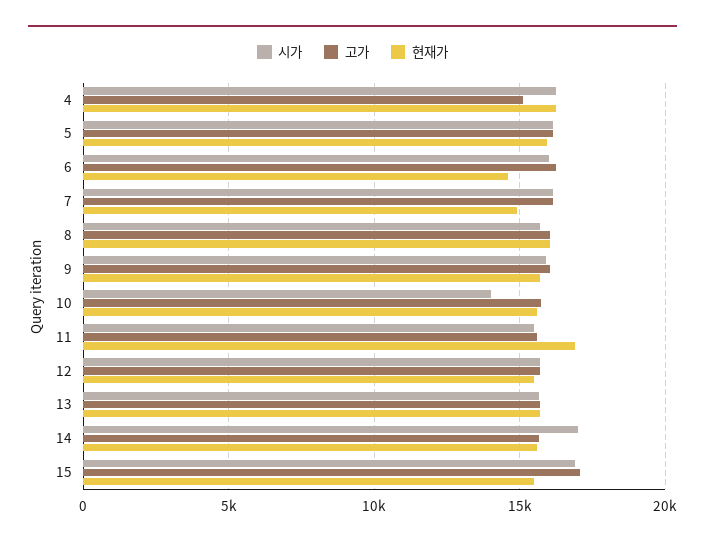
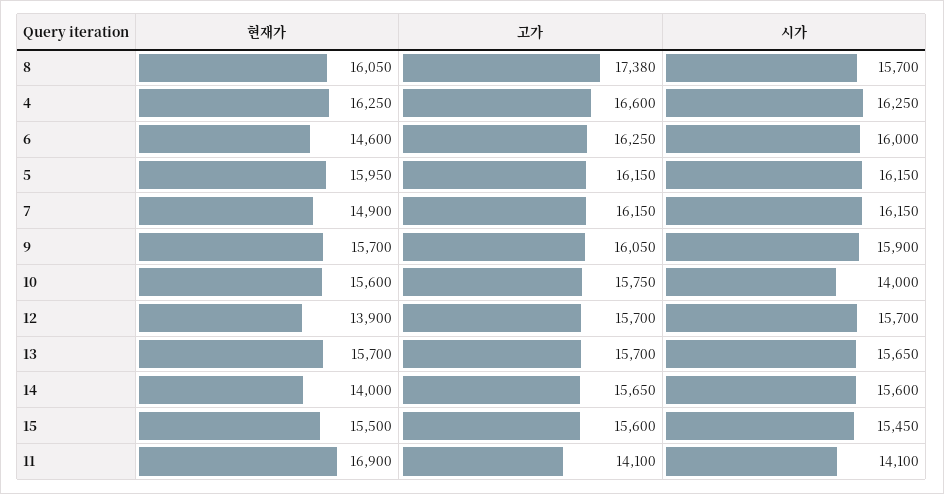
  {
    "시가": {
      "4": 16250,
      "5": 16150,
      "6": 16000,
      "7": 16150,
      "8": 15700,
      "9": 15900,
      "10": 14000,
-     "11": 15500,
+     "11": 14100,
      "12": 15700,
      "13": 15650,
-     "14": 17000,
+     "14": 15600,
-     "15": 17000
+     "15": 15450
    },
    "고가": {
-     "4": 15000,
+     "4": 16600,
      "5": 16150,
      "6": 16250,
      "7": 16150,
-     "8": 16000,
+     "8": 17380,
      "9": 16050,
      "10": 15750,
-     "11": 15500,
+     "11": 14100,
      "12": 15700,
      "13": 15700,
      "14": 15650,
-     "15": 17000
+     "15": 15600
    },
    "현재가": {
      "4": 16250,
      "5": 15950,
      "6": 14600,
      "7": 14900,
      "8": 16050,
      "9": 15700,
      "10": 15600,
      "11": 16900,
-     "12": 15500,
+     "12": 13900,
      "13": 15700,
-     "14": 15500,
+     "14": 14000,
      "15": 15500
    }
  }

